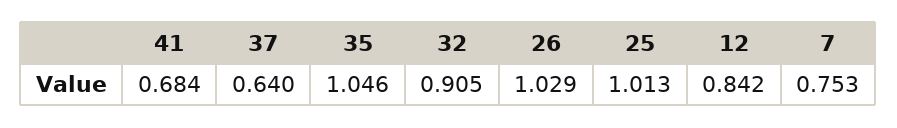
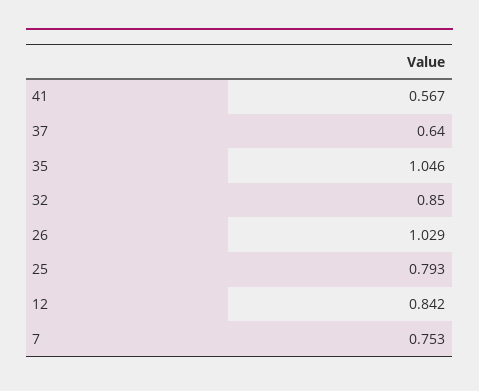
  {
-   "41": 0.684,
+   "41": 0.567,
    "37": 0.64,
    "35": 1.046,
-   "32": 0.905,
+   "32": 0.85,
    "26": 1.029,
-   "25": 1.013,
+   "25": 0.793,
    "12": 0.842,
    "7": 0.753
  }

